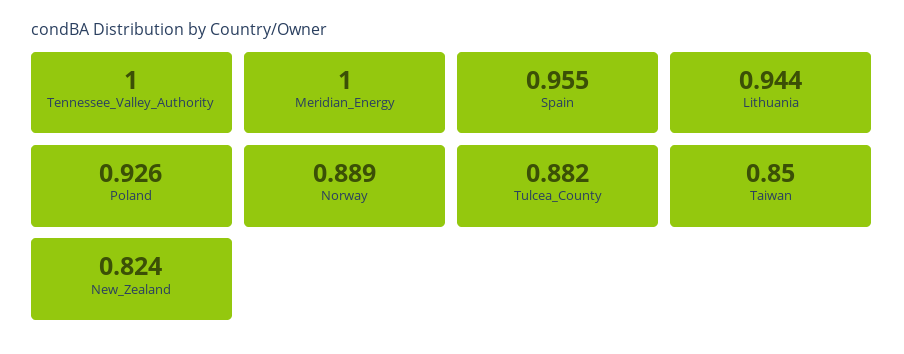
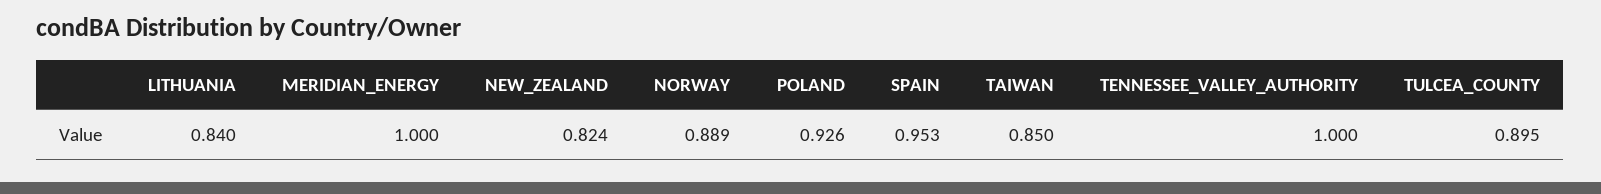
  {
    "Tennessee_Valley_Authority": 1,
    "Meridian_Energy": 1,
-   "Spain": 0.955,
+   "Spain": 0.953,
-   "Lithuania": 0.944,
+   "Lithuania": 0.84,
    "Poland": 0.926,
    "Norway": 0.889,
-   "Tulcea_County": 0.882,
+   "Tulcea_County": 0.895,
    "Taiwan": 0.85,
    "New_Zealand": 0.824
  }

